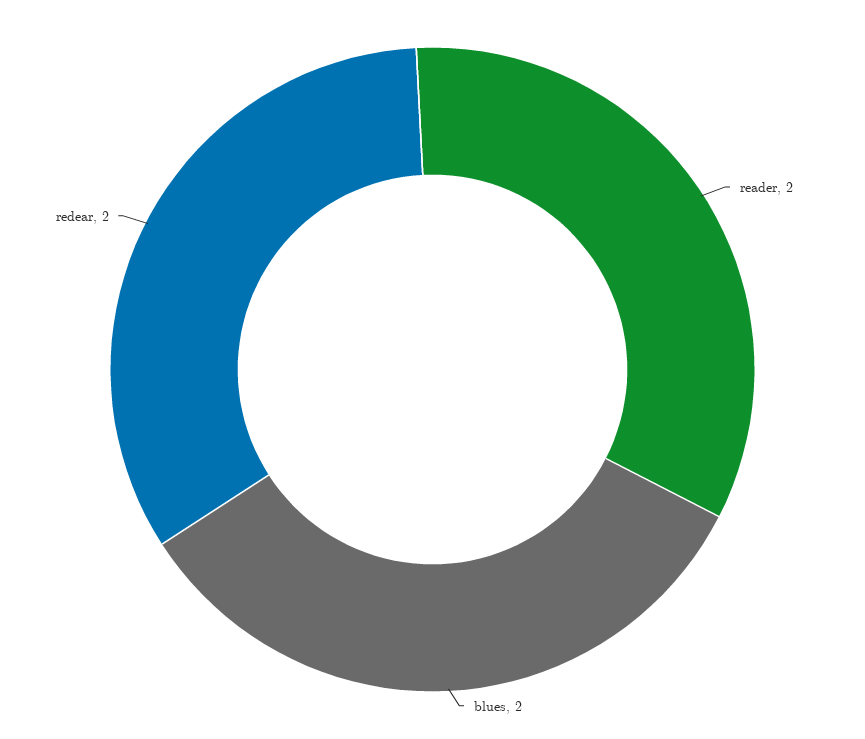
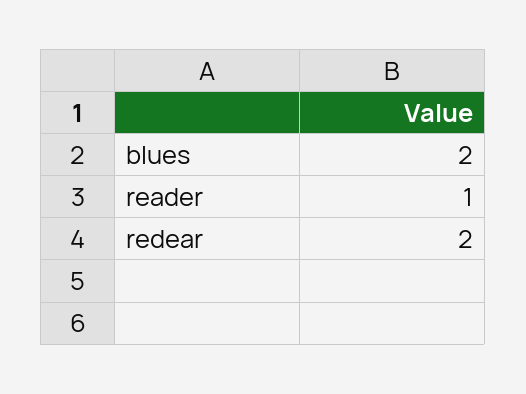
  {
-   "reader": 2,
+   "reader": 1,
    "blues": 2,
    "redear": 2
  }

